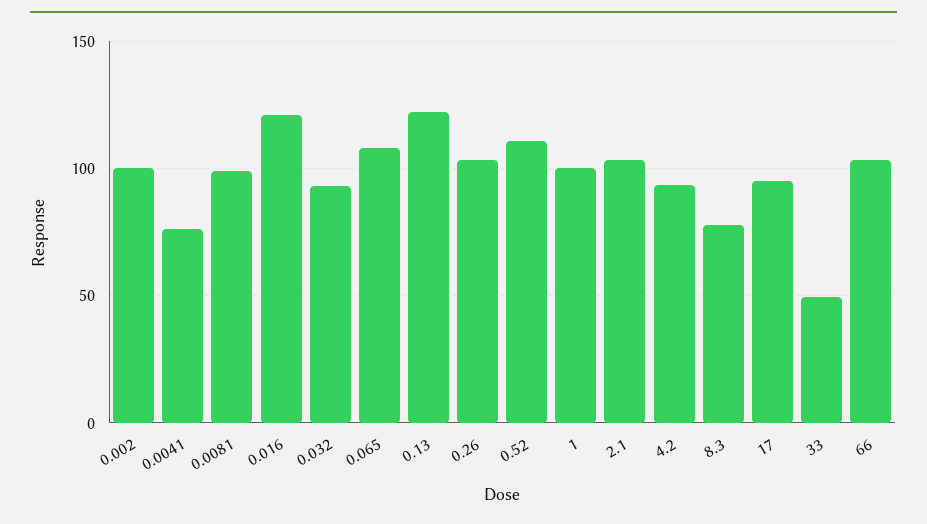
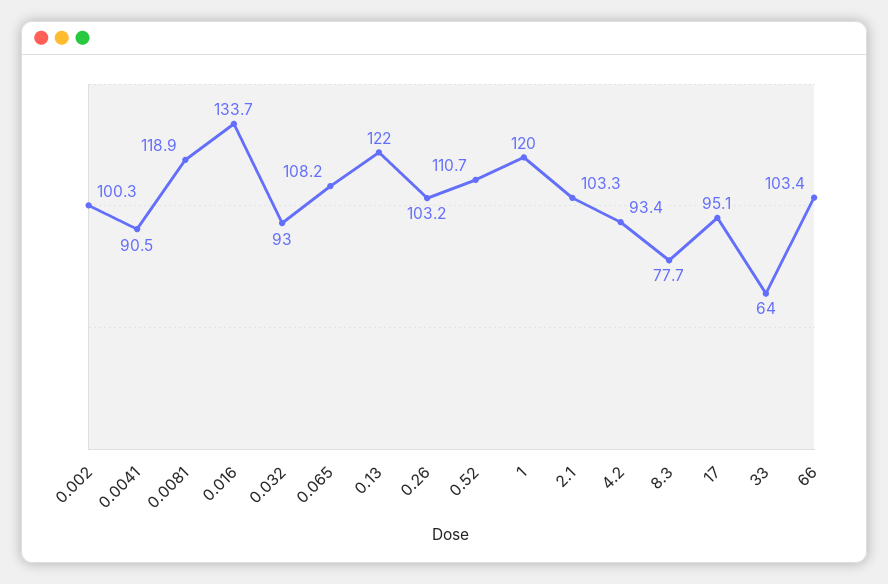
  {
    "0.002": 100.3,
-   "0.0041": 75,
+   "0.0041": 90.5,
-   "0.0081": 100,
+   "0.0081": 118.9,
-   "0.016": 120,
+   "0.016": 133.7,
    "0.032": 93,
    "0.065": 108.2,
    "0.13": 122,
    "0.26": 103.2,
    "0.52": 110.7,
-   "1": 100,
+   "1": 120,
    "2.1": 103.3,
    "4.2": 93.4,
    "8.3": 77.7,
    "17": 95.1,
-   "33": 50,
+   "33": 64,
    "66": 103.4
  }

